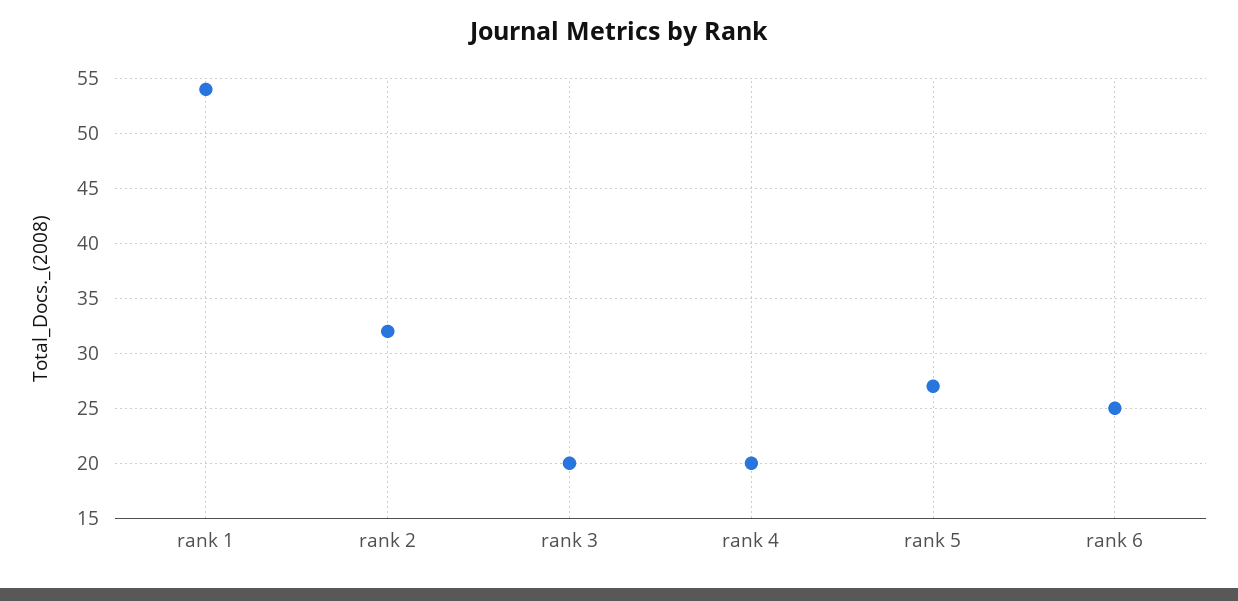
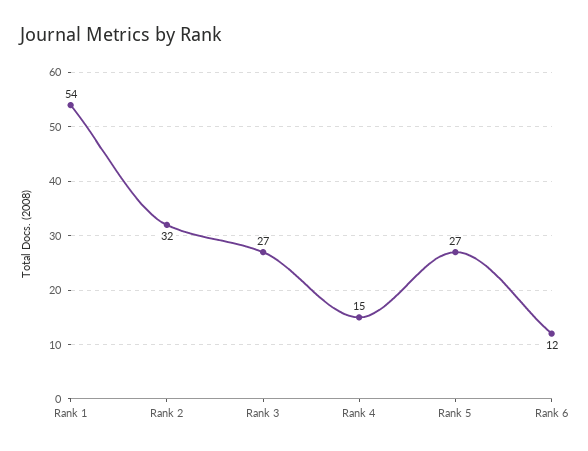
  {
    "rank 1": 54,
    "rank 2": 32,
-   "rank 3": 20,
+   "rank 3": 27,
-   "rank 4": 20,
+   "rank 4": 15,
    "rank 5": 27,
-   "rank 6": 25
+   "rank 6": 12
  }

